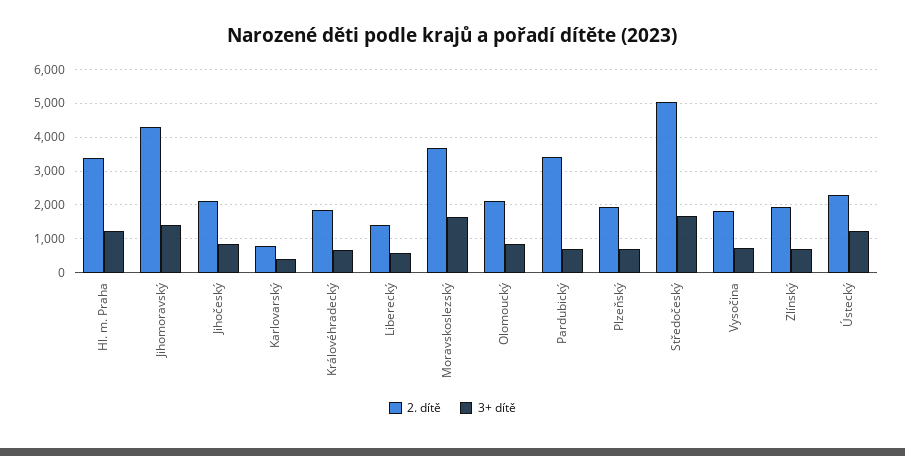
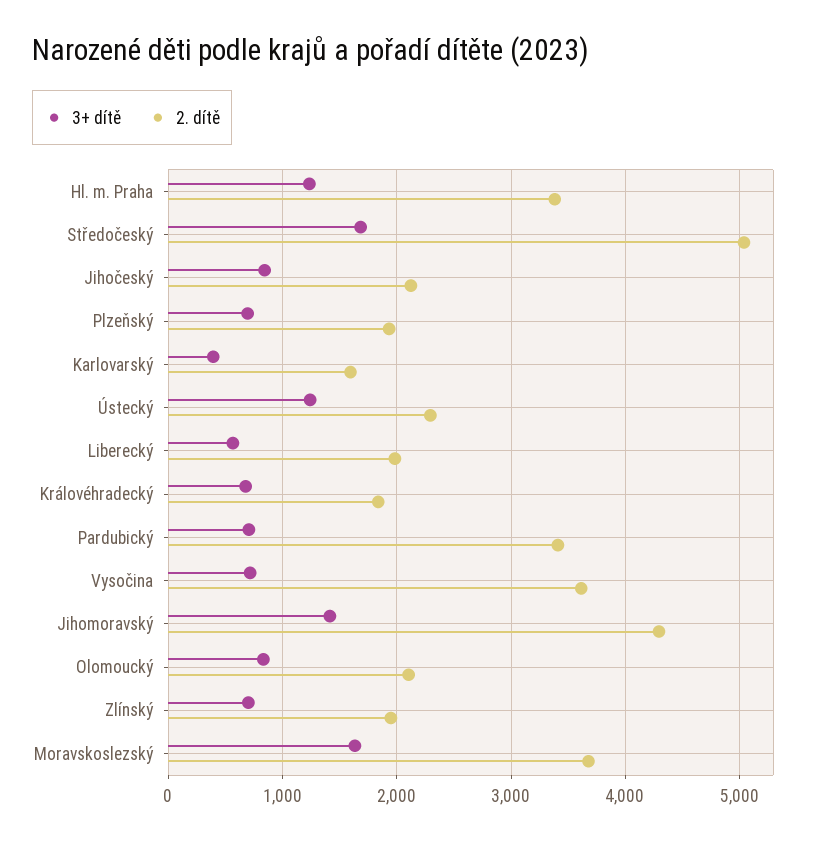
  {
    "2. dítě": {
      "Hl. m. Praha": 3400,
      "Jihomoravský": 4300,
      "Jihočeský": 2100,
-     "Karlovarský": 800,
+     "Karlovarský": 1600,
      "Královéhradecký": 1800,
-     "Liberecký": 1400,
+     "Liberecký": 2000,
      "Moravskoslezský": 3700,
      "Olomoucký": 2100,
      "Pardubický": 3400,
      "Plzeňský": 1900,
      "Středočeský": 5000,
-     "Vysočina": 1800,
+     "Vysočina": 3600,
      "Zlínský": 1900,
      "Ústecký": 2300
    },
    "3+ dítě": {
      "Hl. m. Praha": 1200,
      "Jihomoravský": 1400,
      "Jihočeský": 800,
      "Karlovarský": 400,
      "Královéhradecký": 700,
      "Liberecký": 600,
      "Moravskoslezský": 1600,
      "Olomoucký": 800,
      "Pardubický": 700,
      "Plzeňský": 700,
      "Středočeský": 1700,
      "Vysočina": 700,
      "Zlínský": 700,
      "Ústecký": 1200
    }
  }

